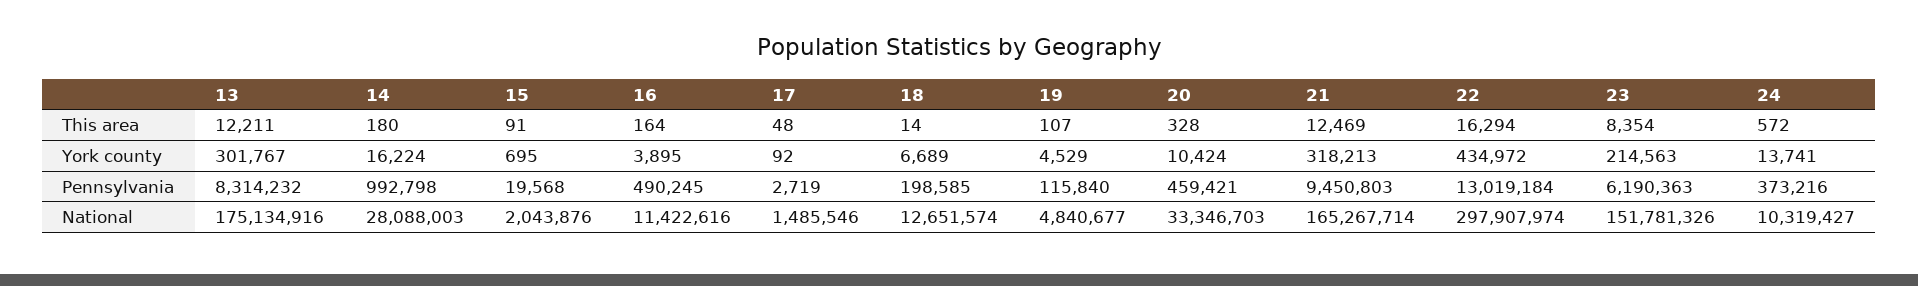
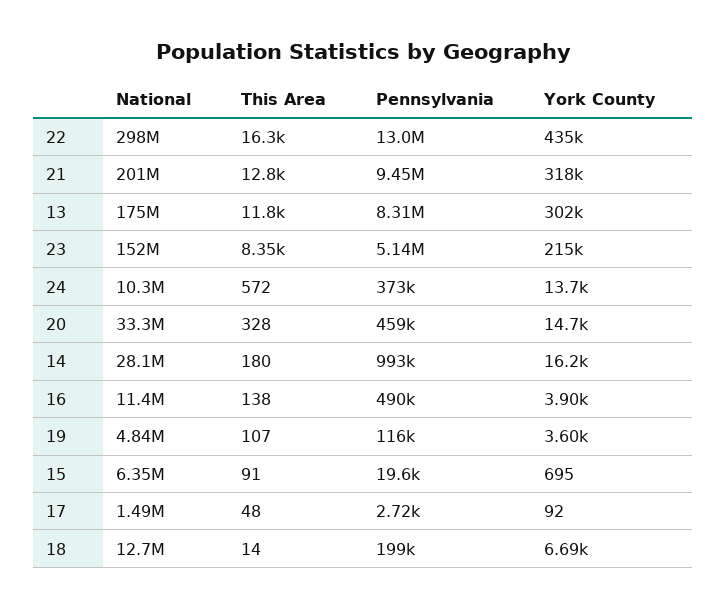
  {
    "13": {
-     "This area": 12211,
+     "This area": 11800,
      "York county": 301767,
      "Pennsylvania": 8314232,
      "National": 175134916
    },
    "14": {
      "This area": 180,
      "York county": 16224,
      "Pennsylvania": 992798,
      "National": 28088003
    },
    "15": {
      "This area": 91,
      "York county": 695,
      "Pennsylvania": 19568,
-     "National": 2043876
+     "National": 6350000
    },
    "16": {
-     "This area": 164,
+     "This area": 138,
      "York county": 3895,
      "Pennsylvania": 490245,
      "National": 11422616
    },
    "17": {
      "This area": 48,
      "York county": 92,
      "Pennsylvania": 2719,
      "National": 1485546
    },
    "18": {
      "This area": 14,
      "York county": 6689,
      "Pennsylvania": 198585,
      "National": 12651574
    },
    "19": {
      "This area": 107,
-     "York county": 4529,
+     "York county": 3600,
      "Pennsylvania": 115840,
      "National": 4840677
    },
    "20": {
      "This area": 328,
-     "York county": 10424,
+     "York county": 14700,
      "Pennsylvania": 459421,
      "National": 33346703
    },
    "21": {
-     "This area": 12469,
+     "This area": 12800,
      "York county": 318213,
      "Pennsylvania": 9450803,
-     "National": 165267714
+     "National": 201000000
    },
    "22": {
      "This area": 16294,
      "York county": 434972,
      "Pennsylvania": 13019184,
      "National": 297907974
    },
    "23": {
      "This area": 8354,
      "York county": 214563,
-     "Pennsylvania": 6190363,
+     "Pennsylvania": 5140000,
      "National": 151781326
    },
    "24": {
      "This area": 572,
      "York county": 13741,
      "Pennsylvania": 373216,
      "National": 10319427
    }
  }

